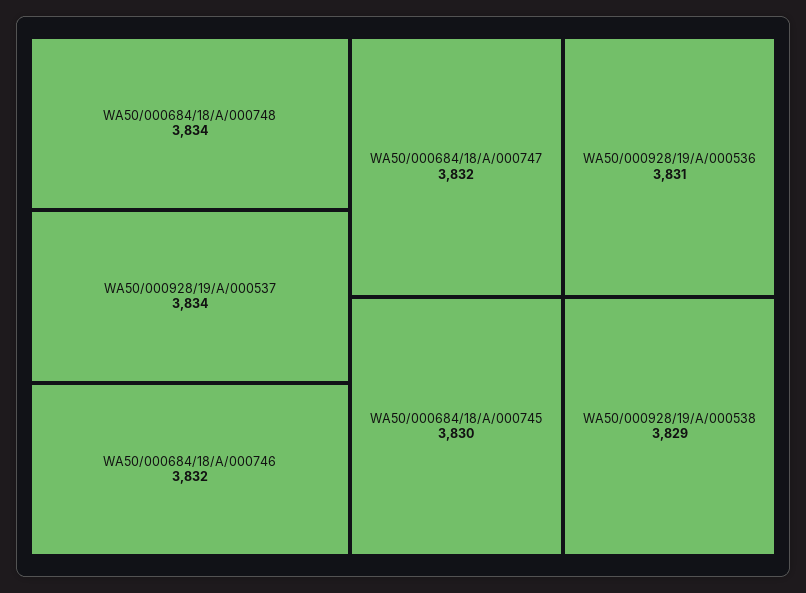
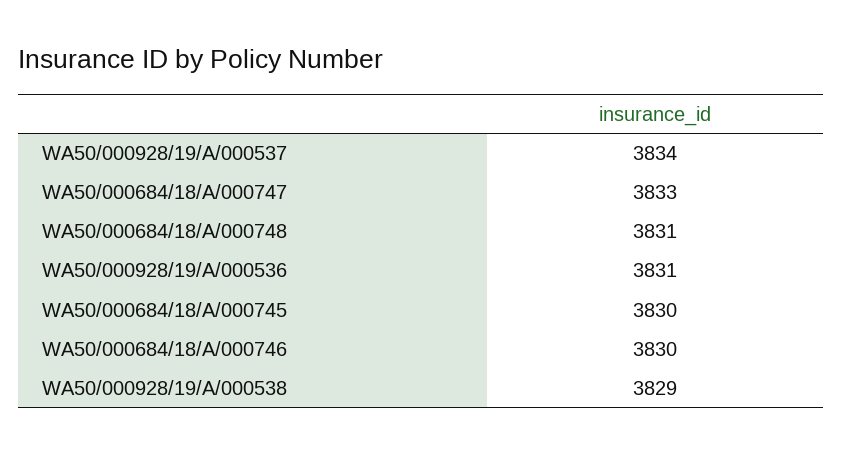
  {
-   "WA50/000684/18/A/000748": 3834,
+   "WA50/000684/18/A/000748": 3831,
    "WA50/000928/19/A/000537": 3834,
-   "WA50/000684/18/A/000746": 3832,
+   "WA50/000684/18/A/000746": 3830,
-   "WA50/000684/18/A/000747": 3832,
+   "WA50/000684/18/A/000747": 3833,
    "WA50/000928/19/A/000536": 3831,
    "WA50/000684/18/A/000745": 3830,
    "WA50/000928/19/A/000538": 3829
  }

